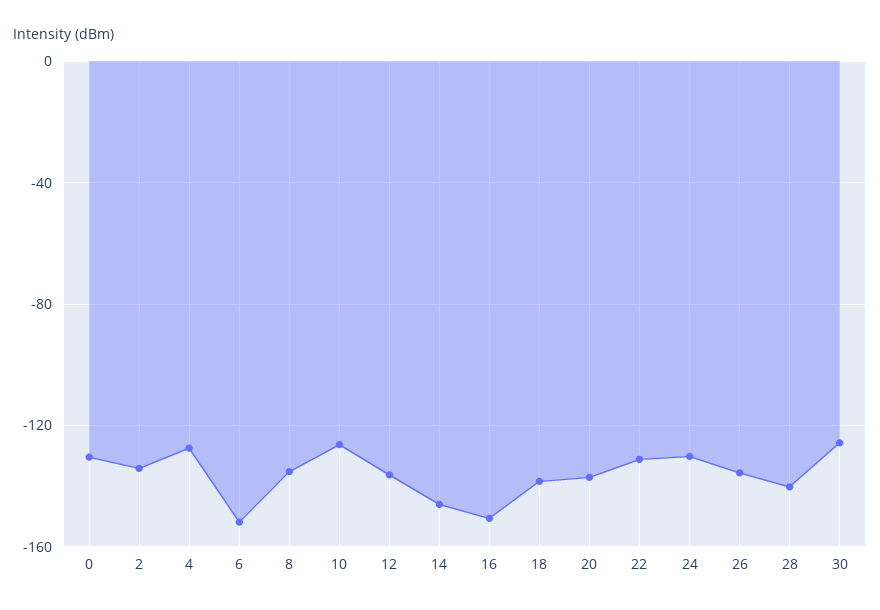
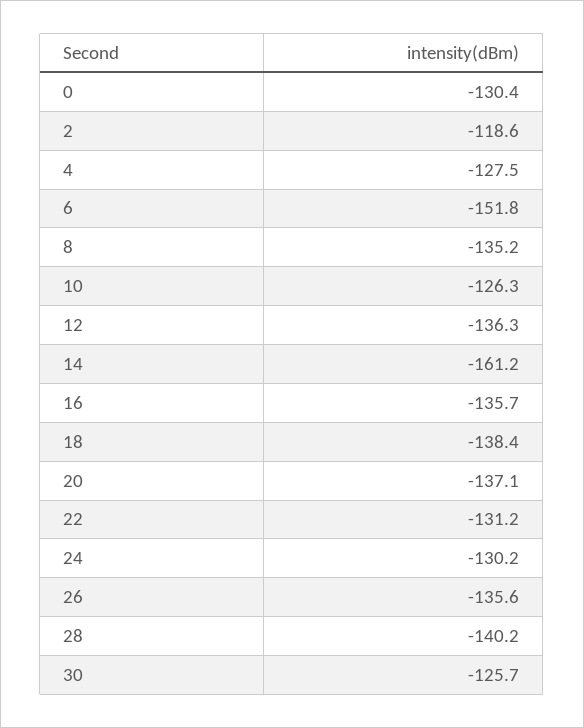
  {
    "0": -130.4,
-   "2": -135,
+   "2": -118.6,
    "4": -127.5,
    "6": -151.8,
    "8": -135.2,
    "10": -126.3,
    "12": -136.3,
-   "14": -145,
+   "14": -161.2,
-   "16": -150,
+   "16": -135.7,
    "18": -138.4,
    "20": -137.1,
    "22": -131.2,
    "24": -130.2,
    "26": -135.6,
    "28": -140.2,
    "30": -125.7
  }

